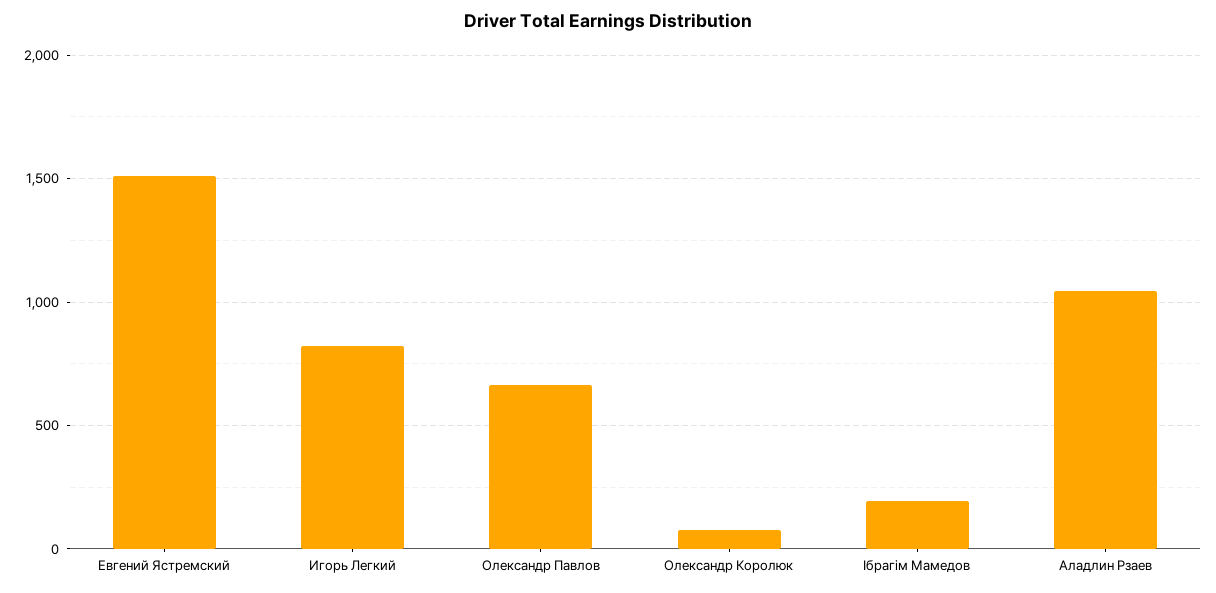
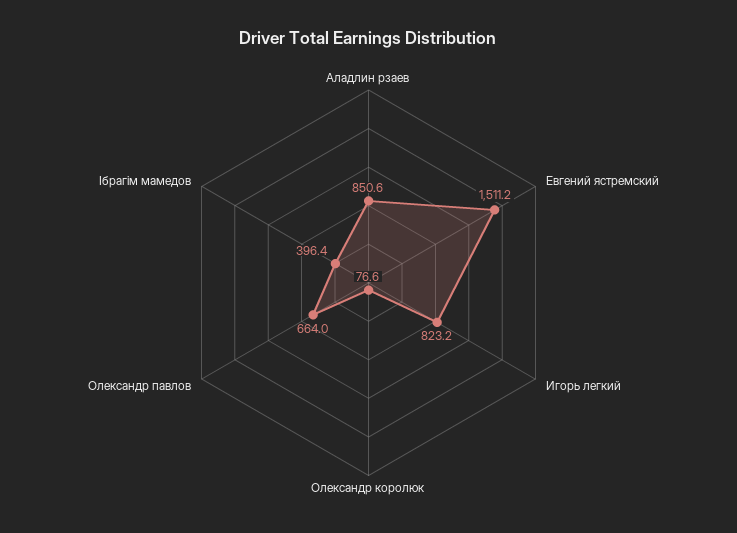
  {
    "Евгений Ястремский": 1511.2,
    "Игорь Легкий": 823.2,
    "Олександр Павлов": 664,
    "Олександр Королюк": 76.6,
-   "Ібрагім Мамедов": 200,
+   "Ібрагім Мамедов": 396.4,
-   "Аладлин Рзаев": 1050
+   "Аладлин Рзаев": 850.6
  }

